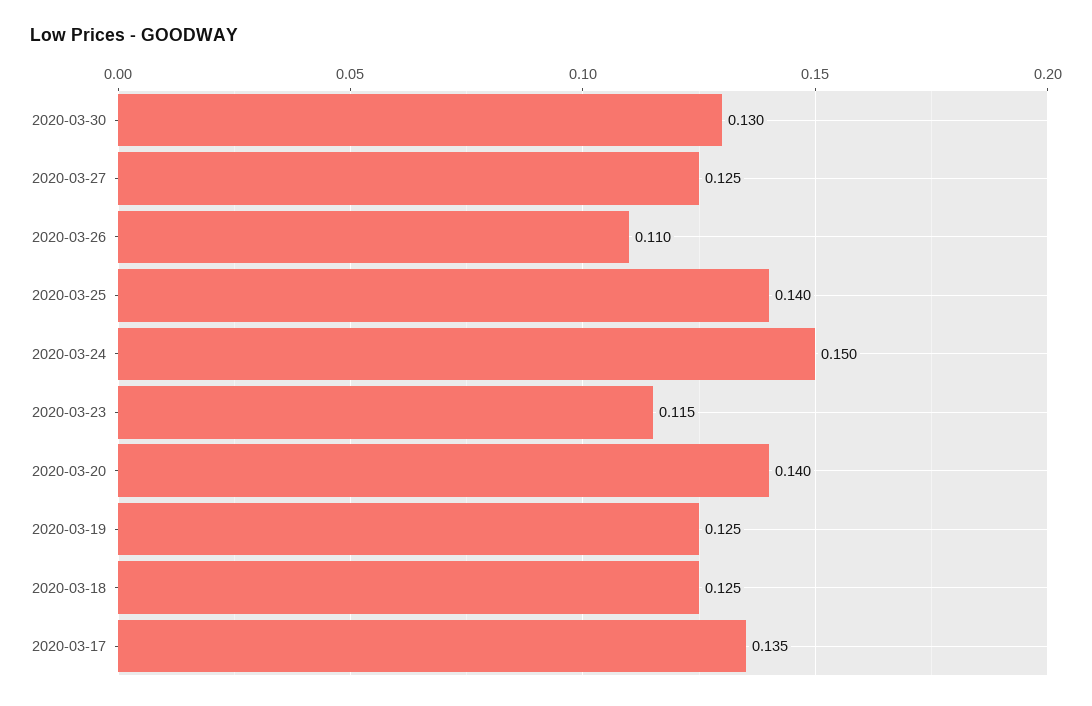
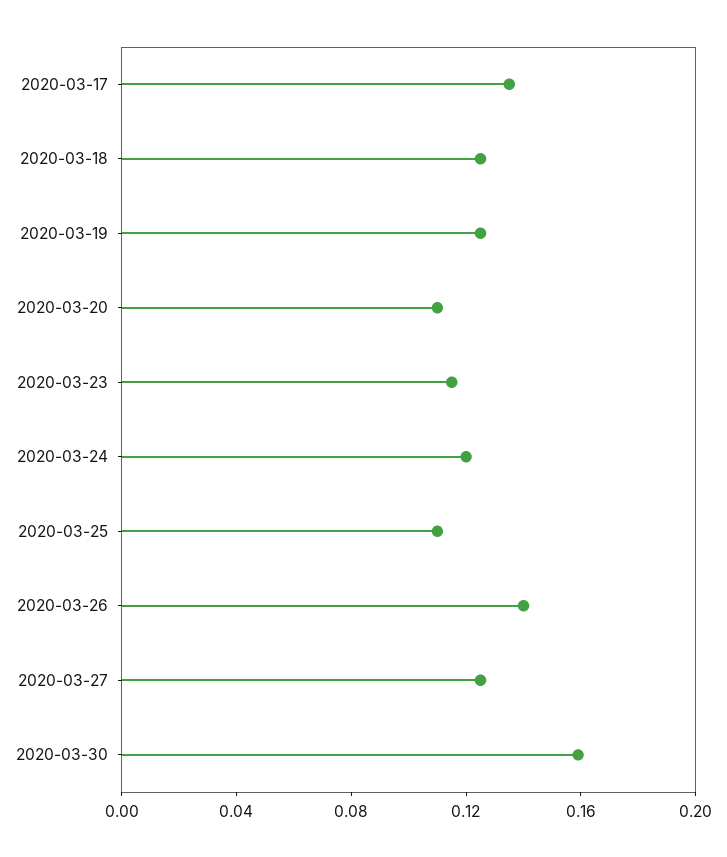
  {
-   "2020-03-30": 0.13,
+   "2020-03-30": 0.16,
    "2020-03-27": 0.125,
-   "2020-03-26": 0.11,
+   "2020-03-26": 0.14,
-   "2020-03-25": 0.14,
+   "2020-03-25": 0.11,
-   "2020-03-24": 0.15,
+   "2020-03-24": 0.12,
    "2020-03-23": 0.115,
-   "2020-03-20": 0.14,
+   "2020-03-20": 0.11,
    "2020-03-19": 0.125,
    "2020-03-18": 0.125,
    "2020-03-17": 0.135
  }

